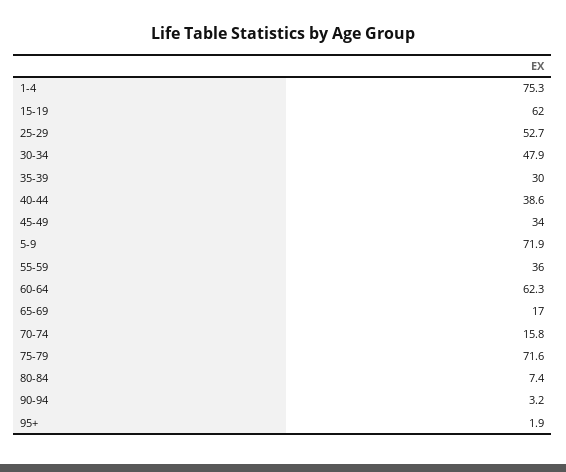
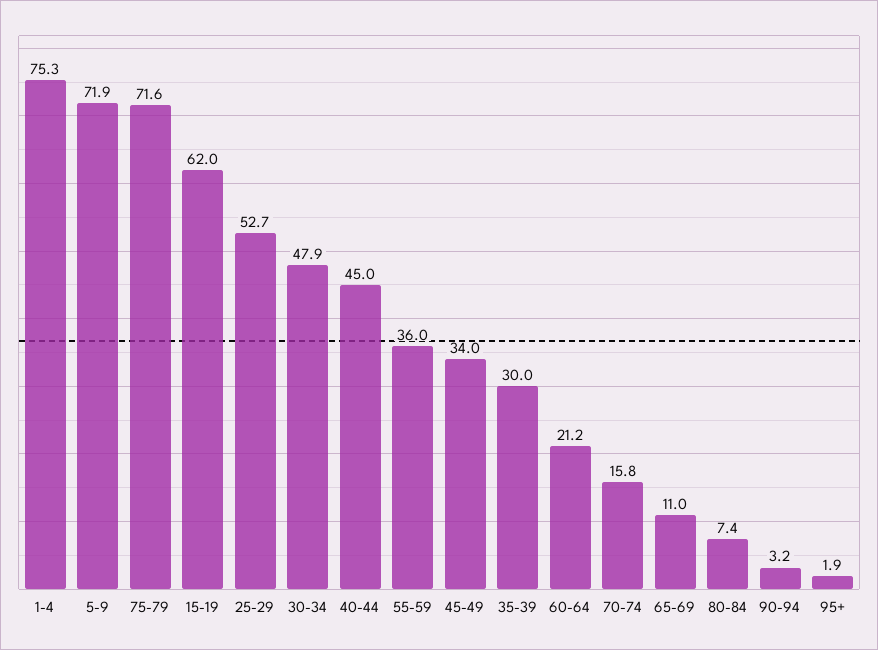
  {
    "1-4": 75.3,
    "15-19": 62,
    "25-29": 52.7,
    "30-34": 47.9,
    "35-39": 30,
-   "40-44": 38.6,
+   "40-44": 45,
    "45-49": 34,
    "5-9": 71.9,
    "55-59": 36,
-   "60-64": 62.3,
+   "60-64": 21.2,
-   "65-69": 17,
+   "65-69": 11,
    "70-74": 15.8,
    "75-79": 71.6,
    "80-84": 7.4,
    "90-94": 3.2,
    "95+": 1.9
  }

